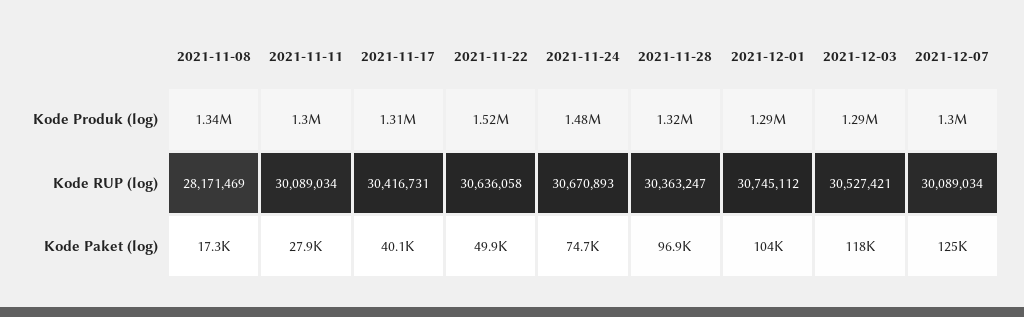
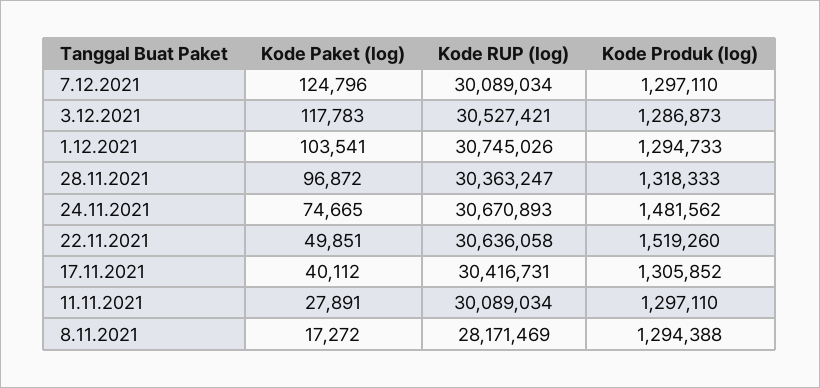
  {
    "2021-11-08": {
-     "Kode Produk (log)": 1340000,
+     "Kode Produk (log)": 1294388,
      "Kode RUP (log)": 28171469,
      "Kode Paket (log)": 17272
    },
    "2021-11-11": {
      "Kode Produk (log)": 1297110,
      "Kode RUP (log)": 30089034,
      "Kode Paket (log)": 27891
    },
    "2021-11-17": {
      "Kode Produk (log)": 1305852,
      "Kode RUP (log)": 30416731,
      "Kode Paket (log)": 40112
    },
    "2021-11-22": {
      "Kode Produk (log)": 1519260,
      "Kode RUP (log)": 30636058,
      "Kode Paket (log)": 49851
    },
    "2021-11-24": {
      "Kode Produk (log)": 1481562,
      "Kode RUP (log)": 30670893,
      "Kode Paket (log)": 74665
    },
    "2021-11-28": {
      "Kode Produk (log)": 1318333,
      "Kode RUP (log)": 30363247,
      "Kode Paket (log)": 96872
    },
    "2021-12-01": {
      "Kode Produk (log)": 1294733,
-     "Kode RUP (log)": 30745112,
+     "Kode RUP (log)": 30745026,
      "Kode Paket (log)": 103541
    },
    "2021-12-03": {
      "Kode Produk (log)": 1286873,
      "Kode RUP (log)": 30527421,
      "Kode Paket (log)": 117783
    },
    "2021-12-07": {
      "Kode Produk (log)": 1297110,
      "Kode RUP (log)": 30089034,
      "Kode Paket (log)": 124796
    }
  }

